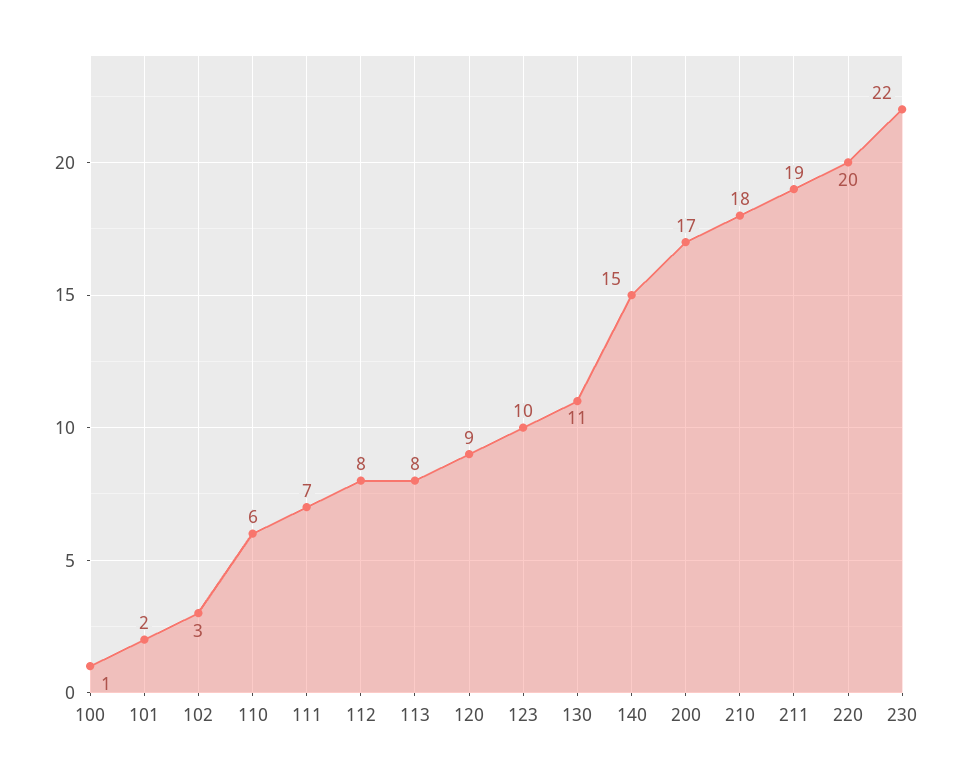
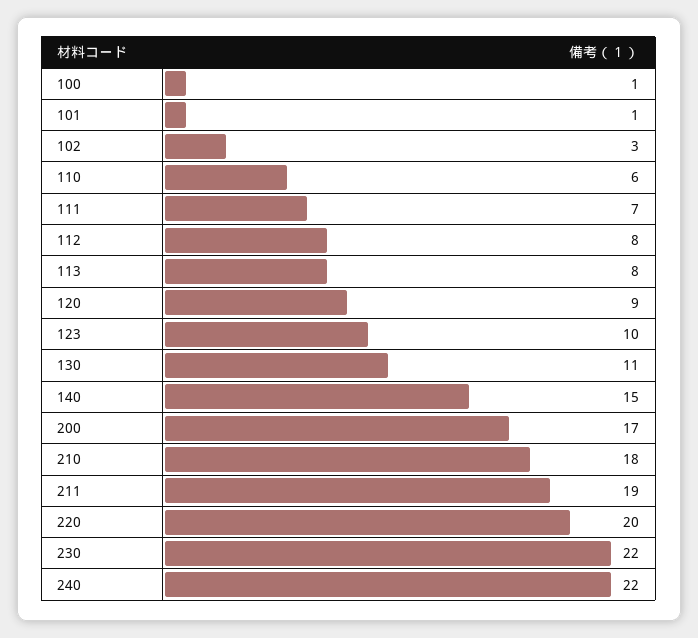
  {
    "100": 1,
-   "101": 2,
+   "101": 1,
    "102": 3,
    "110": 6,
    "111": 7,
    "112": 8,
    "113": 8,
    "120": 9,
    "123": 10,
    "130": 11,
    "140": 15,
    "200": 17,
    "210": 18,
    "211": 19,
    "220": 20,
-   "230": 22
+   "230": 22,
+   "240": 22
  }

